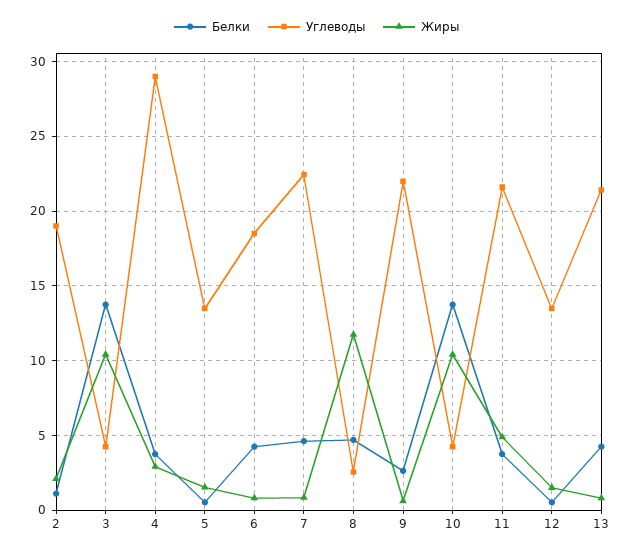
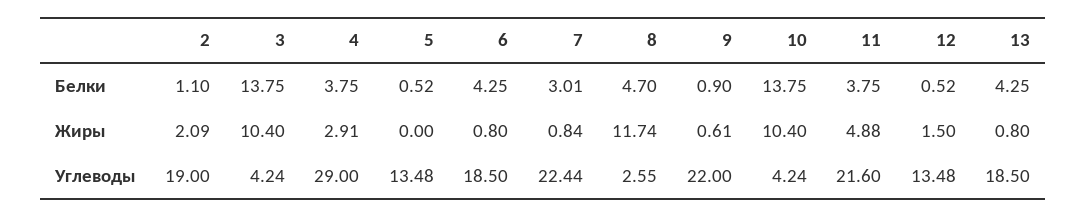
  {
    "Белки": {
      "2": 1.1,
      "3": 13.75,
      "4": 3.75,
      "5": 0.52,
      "6": 4.25,
-     "7": 4.5,
+     "7": 3.01,
      "8": 4.7,
-     "9": 2.5,
+     "9": 0.9,
      "10": 13.75,
      "11": 3.75,
      "12": 0.52,
      "13": 4.25
    },
    "Углеводы": {
      "2": 19,
      "3": 4.24,
      "4": 29,
      "5": 13.48,
      "6": 18.5,
      "7": 22.44,
      "8": 2.55,
      "9": 22,
      "10": 4.24,
      "11": 21.6,
      "12": 13.48,
-     "13": 21.5
+     "13": 18.5
    },
    "Жиры": {
      "2": 2.09,
      "3": 10.4,
      "4": 2.91,
-     "5": 1.5,
+     "5": 0,
      "6": 0.8,
      "7": 0.84,
      "8": 11.74,
      "9": 0.61,
      "10": 10.4,
      "11": 4.88,
      "12": 1.5,
      "13": 0.8
    }
  }

